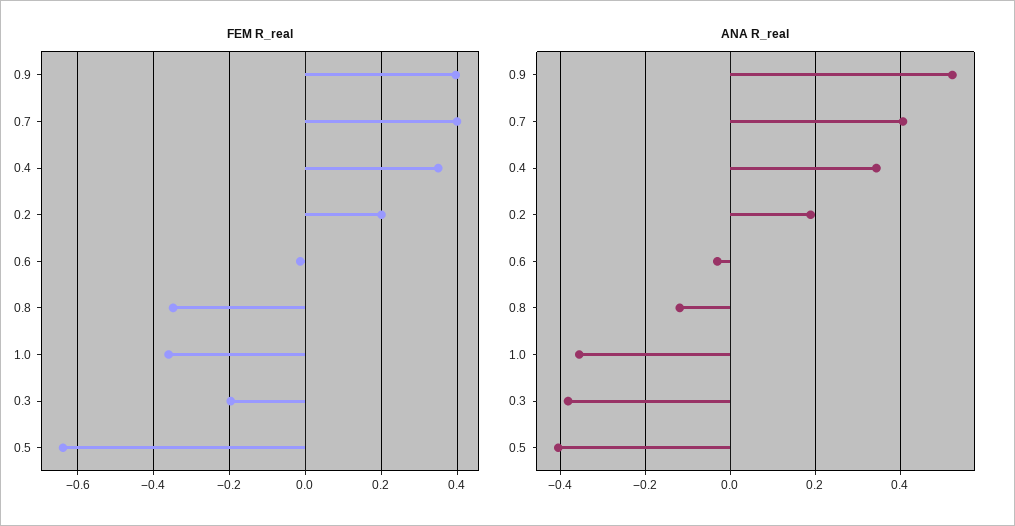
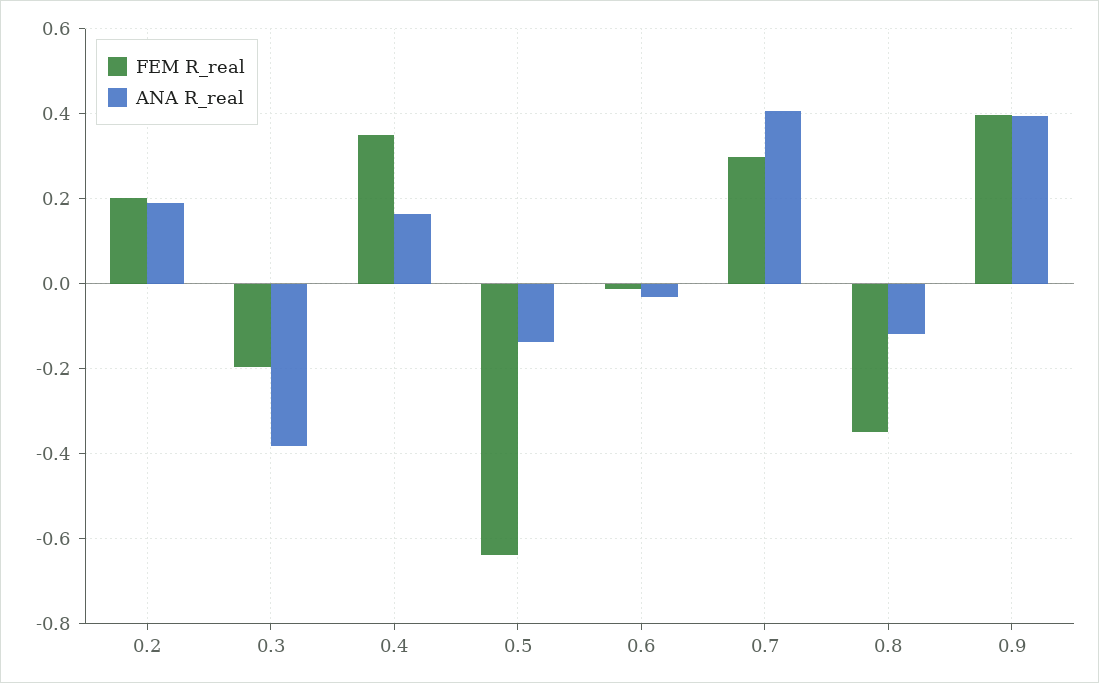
  {
    "FEM R_real": {
      "0.9": 0.4,
-     "0.7": 0.4,
+     "0.7": 0.3,
      "0.4": 0.36,
      "0.2": 0.2,
      "0.6": -0.02,
      "0.8": -0.34,
-     "1.0": -0.36,
      "0.3": -0.2,
      "0.5": -0.64
    },
    "ANA R_real": {
-     "0.9": 0.52,
+     "0.9": 0.4,
      "0.7": 0.4,
-     "0.4": 0.34,
+     "0.4": 0.16,
      "0.2": 0.18,
      "0.6": -0.04,
      "0.8": -0.12,
-     "1.0": -0.36,
      "0.3": -0.38,
-     "0.5": -0.4
+     "0.5": -0.14
    }
  }

